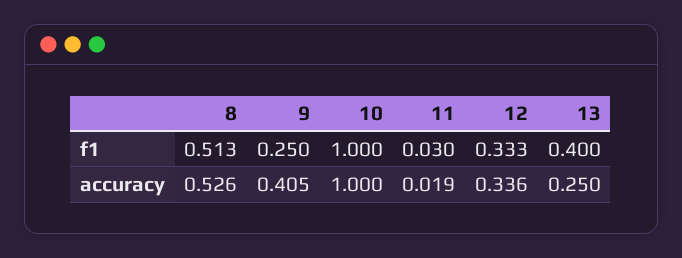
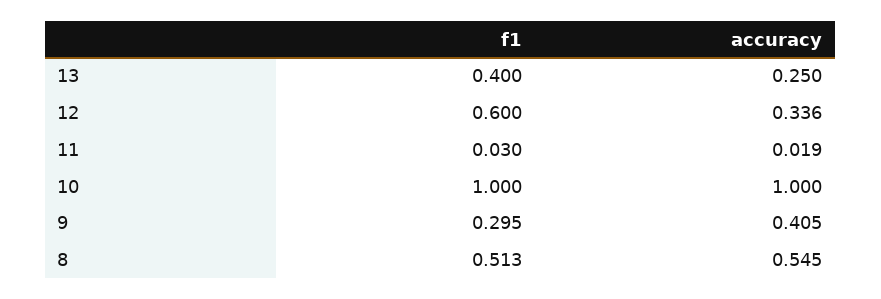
  {
    "8": {
      "f1": 0.513,
-     "accuracy": 0.526
+     "accuracy": 0.545
    },
    "9": {
-     "f1": 0.25,
+     "f1": 0.295,
      "accuracy": 0.405
    },
    "10": {
      "f1": 1,
      "accuracy": 1
    },
    "11": {
      "f1": 0.03,
      "accuracy": 0.019
    },
    "12": {
-     "f1": 0.333,
+     "f1": 0.6,
      "accuracy": 0.336
    },
    "13": {
      "f1": 0.4,
      "accuracy": 0.25
    }
  }

